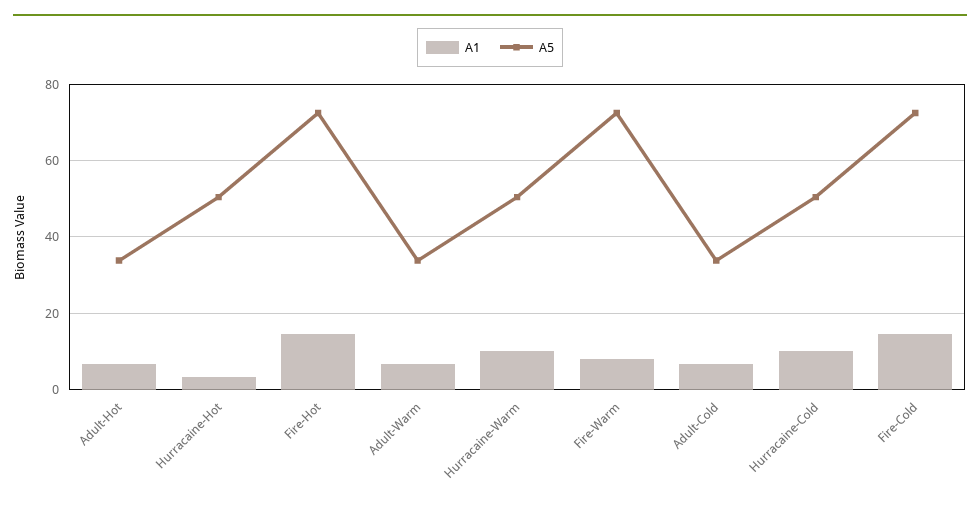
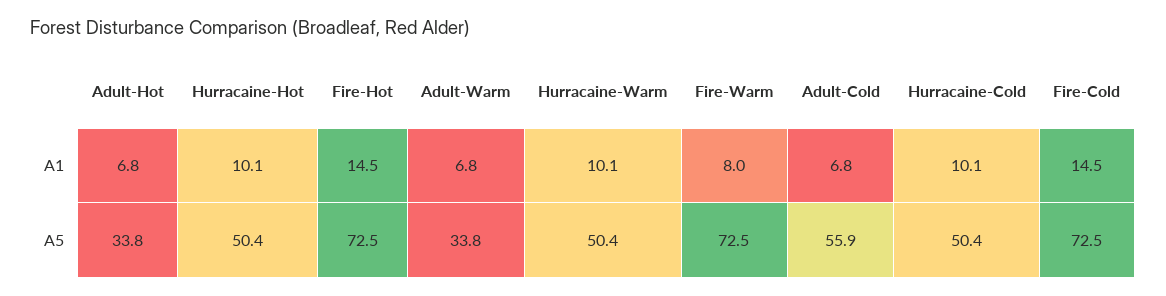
  {
    "A1": {
      "Adult-Hot": 6.8,
-     "Hurracaine-Hot": 4,
+     "Hurracaine-Hot": 10.1,
      "Fire-Hot": 14.5,
      "Adult-Warm": 6.8,
      "Hurracaine-Warm": 10.1,
      "Fire-Warm": 8,
      "Adult-Cold": 6.8,
      "Hurracaine-Cold": 10.1,
      "Fire-Cold": 14.5
    },
    "A5": {
      "Adult-Hot": 33.8,
      "Hurracaine-Hot": 50.4,
      "Fire-Hot": 72.5,
      "Adult-Warm": 33.8,
      "Hurracaine-Warm": 50.4,
      "Fire-Warm": 72.5,
-     "Adult-Cold": 34,
+     "Adult-Cold": 55.9,
      "Hurracaine-Cold": 50.4,
      "Fire-Cold": 72.5
    }
  }

